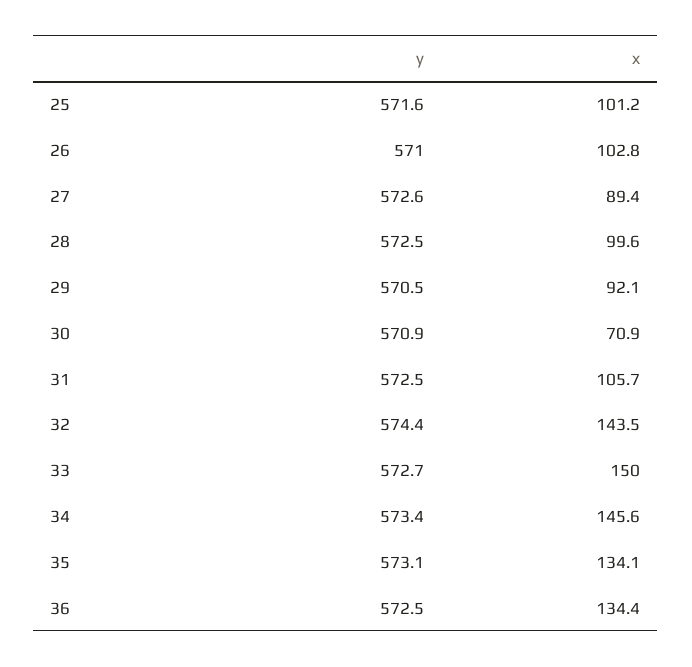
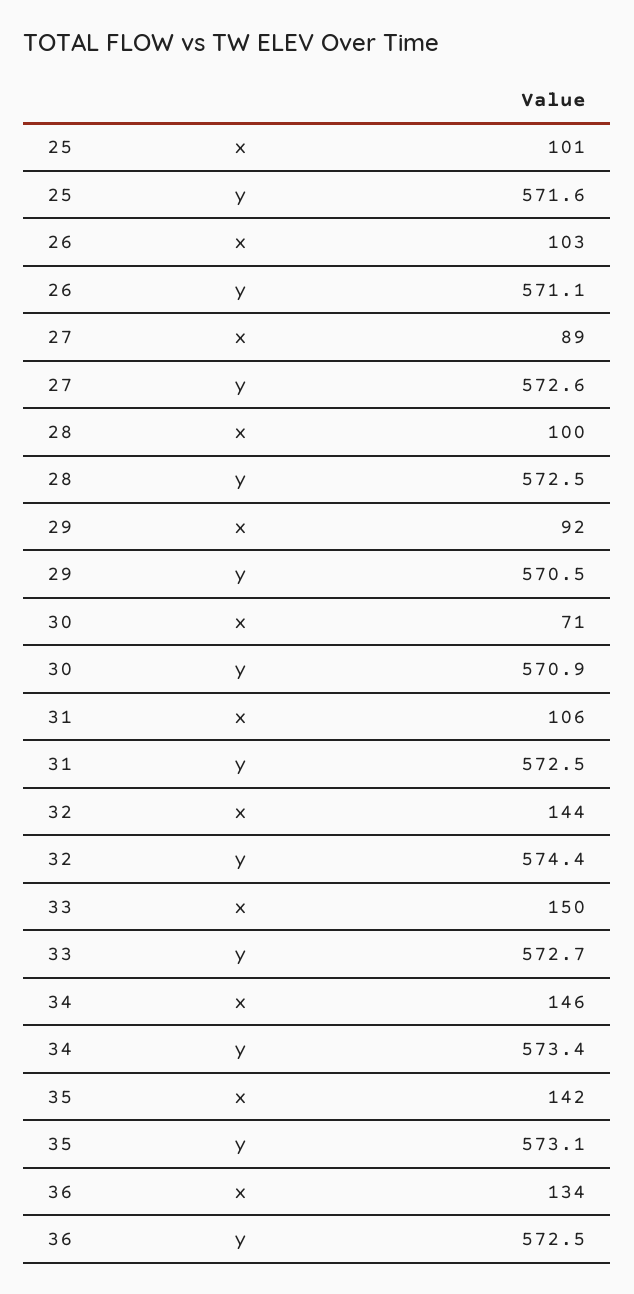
  {
    "y": {
      "25": 571.6,
-     "26": 571,
+     "26": 571.1,
      "27": 572.6,
      "28": 572.5,
      "29": 570.5,
      "30": 570.9,
      "31": 572.5,
      "32": 574.4,
      "33": 572.7,
      "34": 573.4,
      "35": 573.1,
      "36": 572.5
    },
    "x": {
      "25": 101.2,
      "26": 102.8,
      "27": 89.4,
      "28": 99.6,
      "29": 92.1,
      "30": 70.9,
      "31": 105.7,
      "32": 143.5,
      "33": 150,
      "34": 145.6,
-     "35": 134.1,
+     "35": 142,
      "36": 134.4
    }
  }

